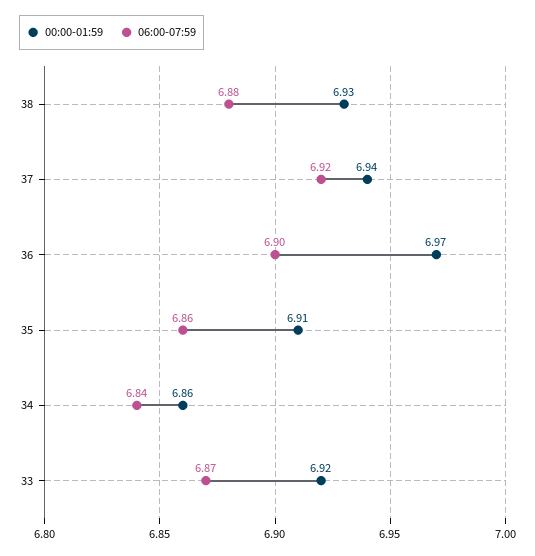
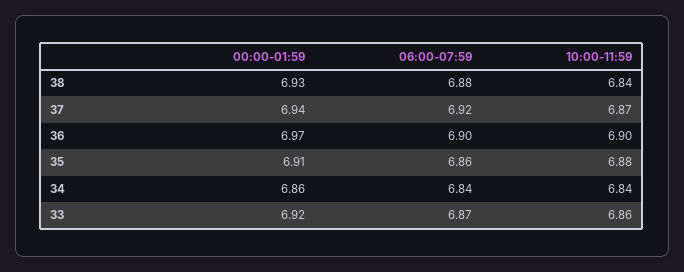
  {
    "00:00-01:59": {
      "38": 6.93,
      "37": 6.94,
      "36": 6.97,
      "35": 6.91,
      "34": 6.86,
      "33": 6.92
    },
    "06:00-07:59": {
      "38": 6.88,
      "37": 6.92,
      "36": 6.9,
      "35": 6.86,
      "34": 6.84,
      "33": 6.87
-   }
+   },
+   "10:00-11:59": {
+     "38": 6.84,
+     "37": 6.87,
+     "36": 6.9,
+     "35": 6.88,
+     "34": 6.84,
+     "33": 6.86
+   }
  }

